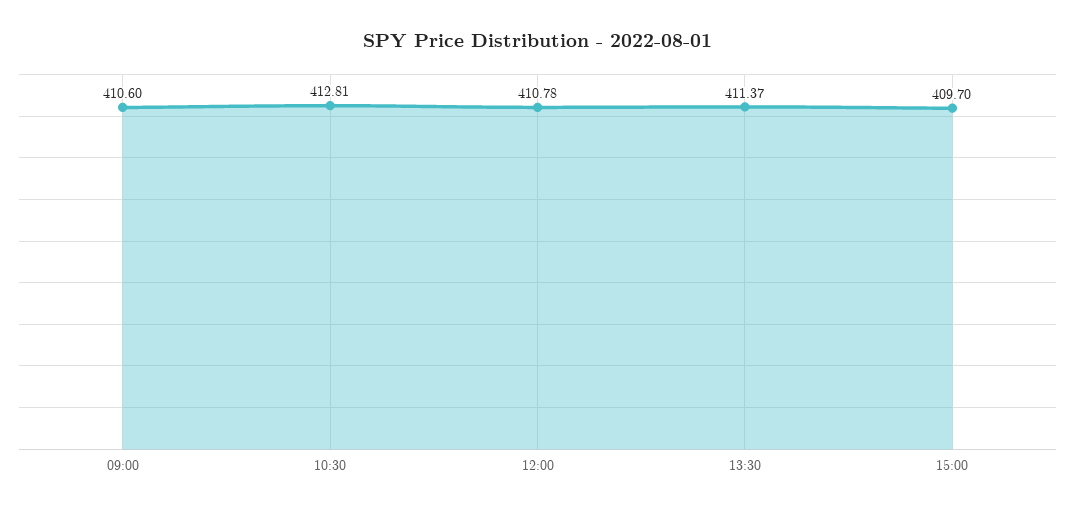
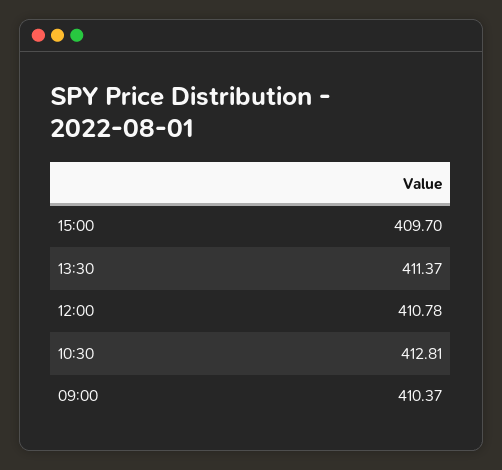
  {
-   "09:00": 410.6,
+   "09:00": 410.37,
    "10:30": 412.81,
    "12:00": 410.78,
    "13:30": 411.37,
    "15:00": 409.7
  }

